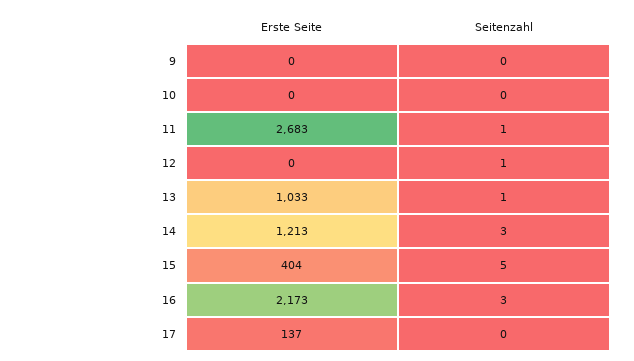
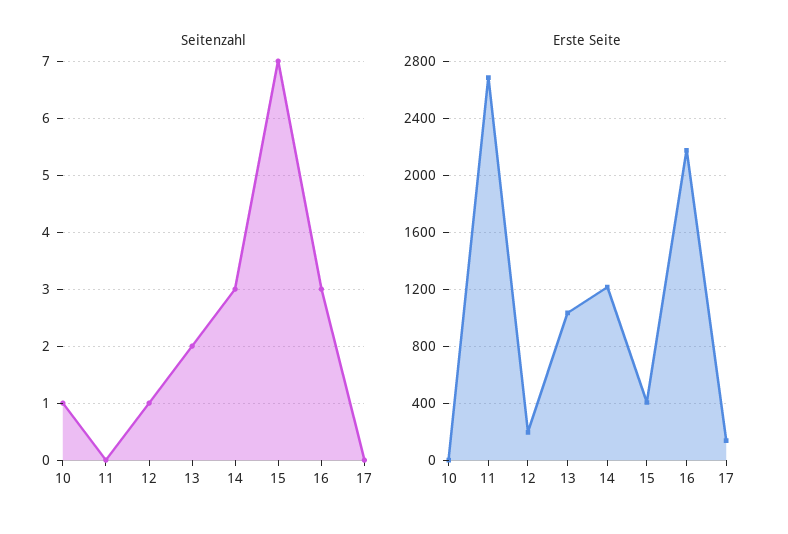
  {
    "Erste Seite": {
-     "9": 0,
      "10": 0,
      "11": 2683,
-     "12": 0,
+     "12": 200,
      "13": 1033,
      "14": 1213,
      "15": 404,
      "16": 2173,
      "17": 137
    },
    "Seitenzahl": {
-     "9": 0,
-     "10": 0,
+     "10": 1,
-     "11": 1,
+     "11": 0,
      "12": 1,
-     "13": 1,
+     "13": 2,
      "14": 3,
-     "15": 5,
+     "15": 7,
      "16": 3,
      "17": 0
    }
  }

